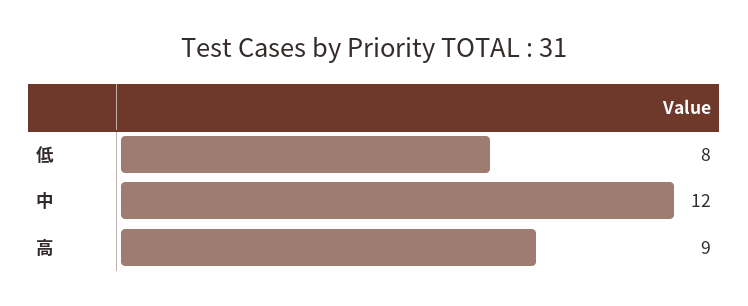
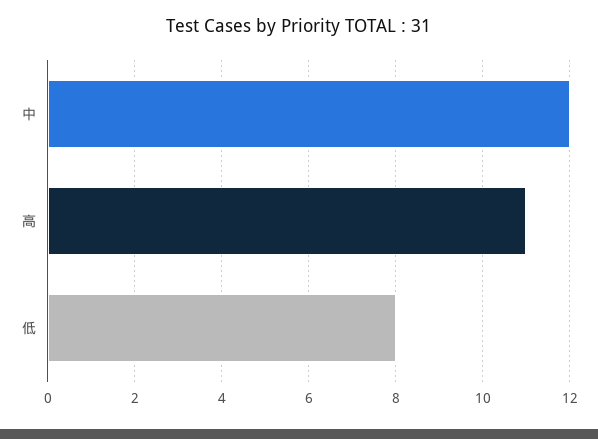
  {
    "低": 8,
    "中": 12,
-   "高": 9
+   "高": 11
  }

